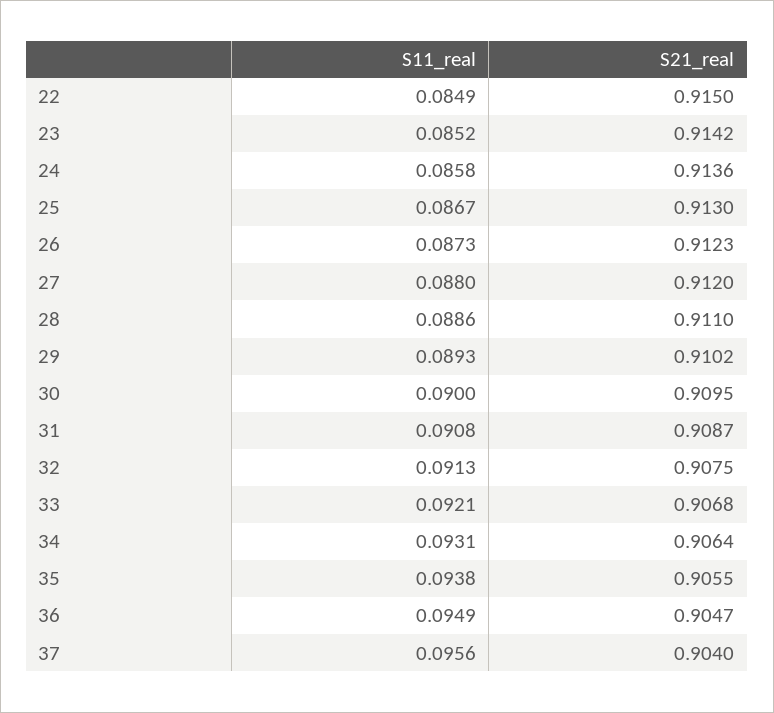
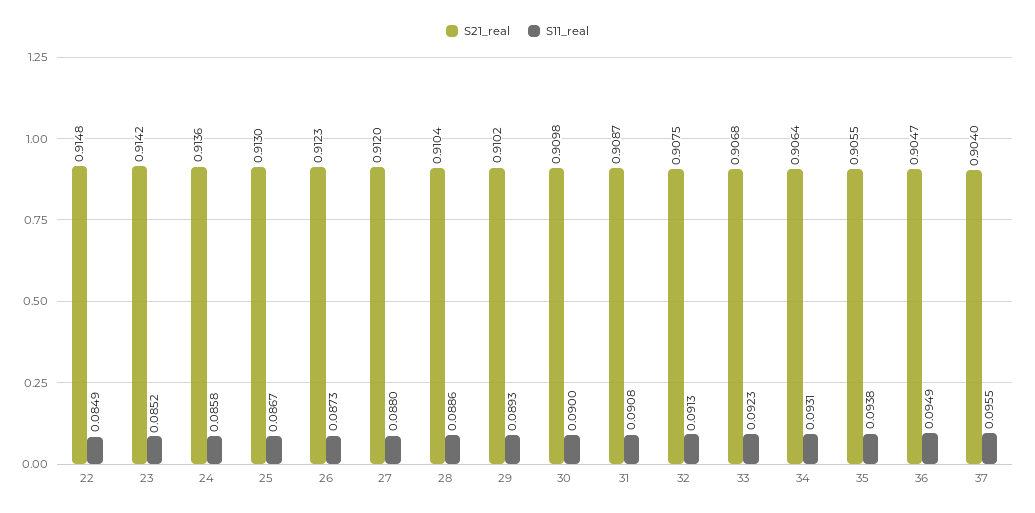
  {
    "S11_real": {
      "22": 0.0849,
      "23": 0.0852,
      "24": 0.0858,
      "25": 0.0867,
      "26": 0.0873,
      "27": 0.088,
      "28": 0.0886,
      "29": 0.0893,
      "30": 0.09,
      "31": 0.0908,
      "32": 0.0913,
-     "33": 0.0921,
+     "33": 0.0923,
      "34": 0.0931,
      "35": 0.0938,
      "36": 0.0949,
-     "37": 0.0956
+     "37": 0.0955
    },
    "S21_real": {
-     "22": 0.915,
+     "22": 0.9148,
      "23": 0.9142,
      "24": 0.9136,
      "25": 0.913,
      "26": 0.9123,
      "27": 0.912,
-     "28": 0.911,
+     "28": 0.9104,
      "29": 0.9102,
-     "30": 0.9095,
+     "30": 0.9098,
      "31": 0.9087,
      "32": 0.9075,
      "33": 0.9068,
      "34": 0.9064,
      "35": 0.9055,
      "36": 0.9047,
      "37": 0.904
    }
  }

